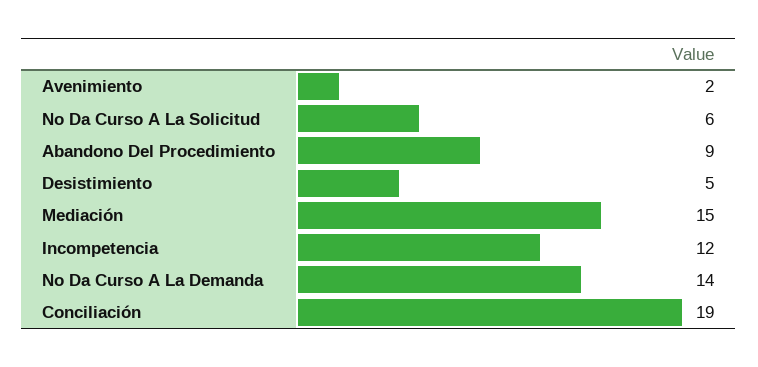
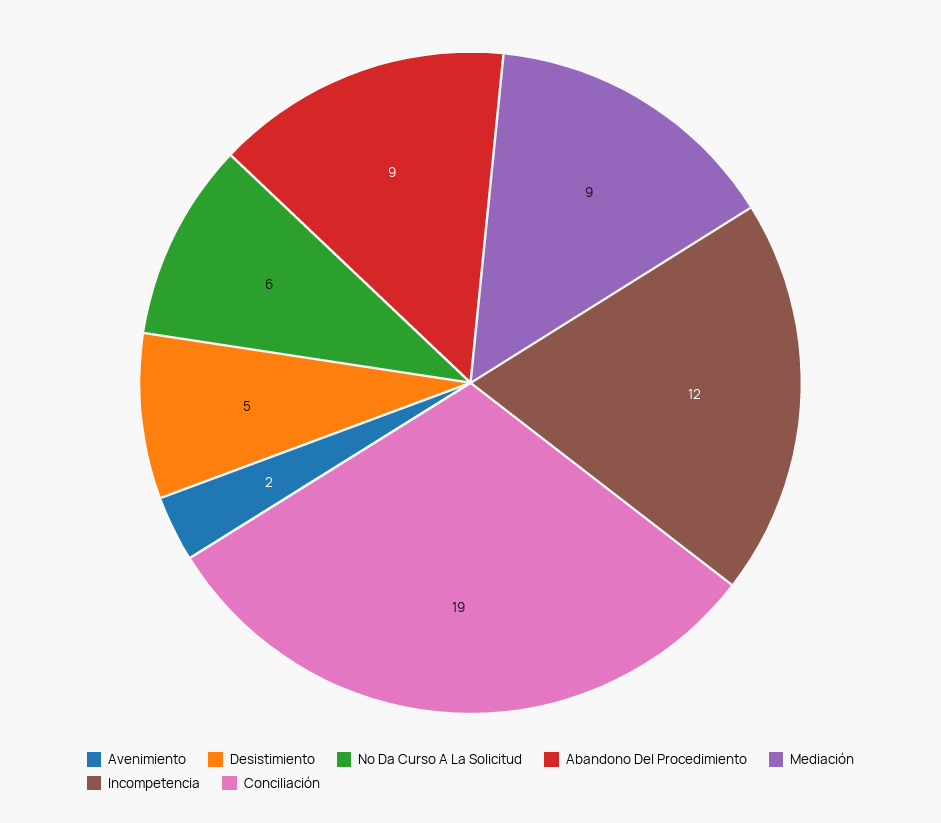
  {
    "Avenimiento": 2,
    "No Da Curso A La Solicitud": 6,
    "Abandono Del Procedimiento": 9,
    "Desistimiento": 5,
-   "Mediación": 15,
+   "Mediación": 9,
    "Incompetencia": 12,
-   "No Da Curso A La Demanda": 14,
    "Conciliación": 19
  }

